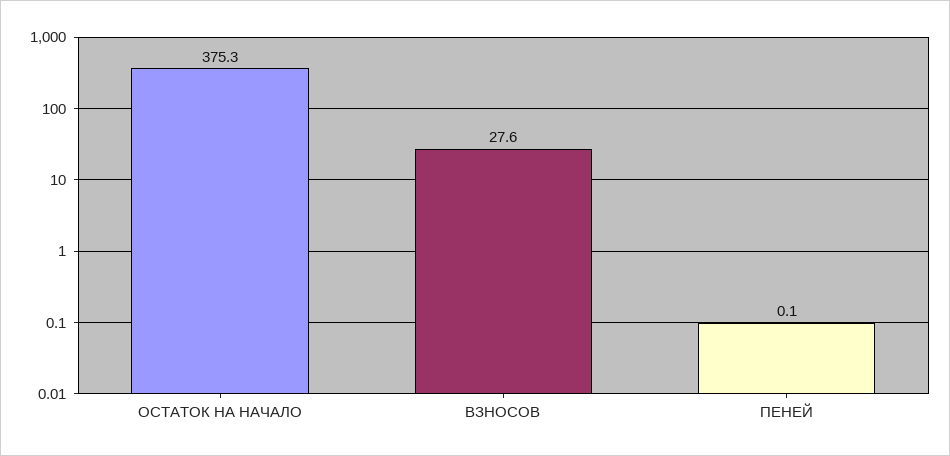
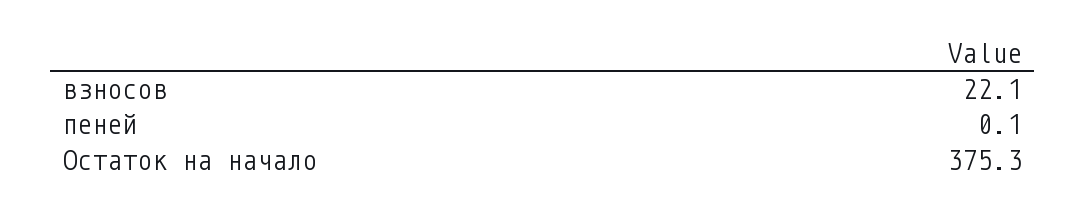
  {
    "ОСТАТОК НА НАЧАЛО": 375.3,
-   "ВЗНОСОВ": 27.6,
+   "ВЗНОСОВ": 22.1,
    "ПЕНЕЙ": 0.1
  }

